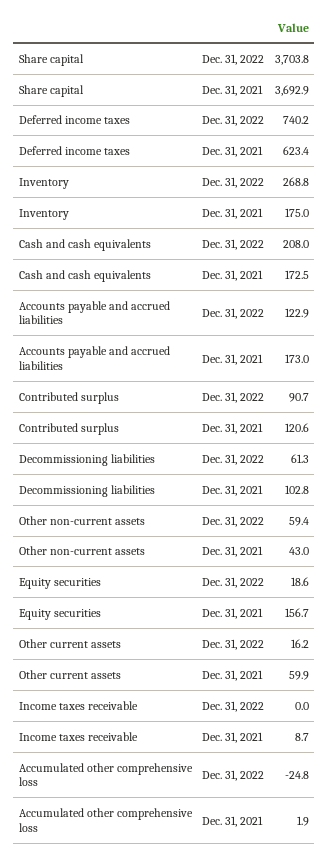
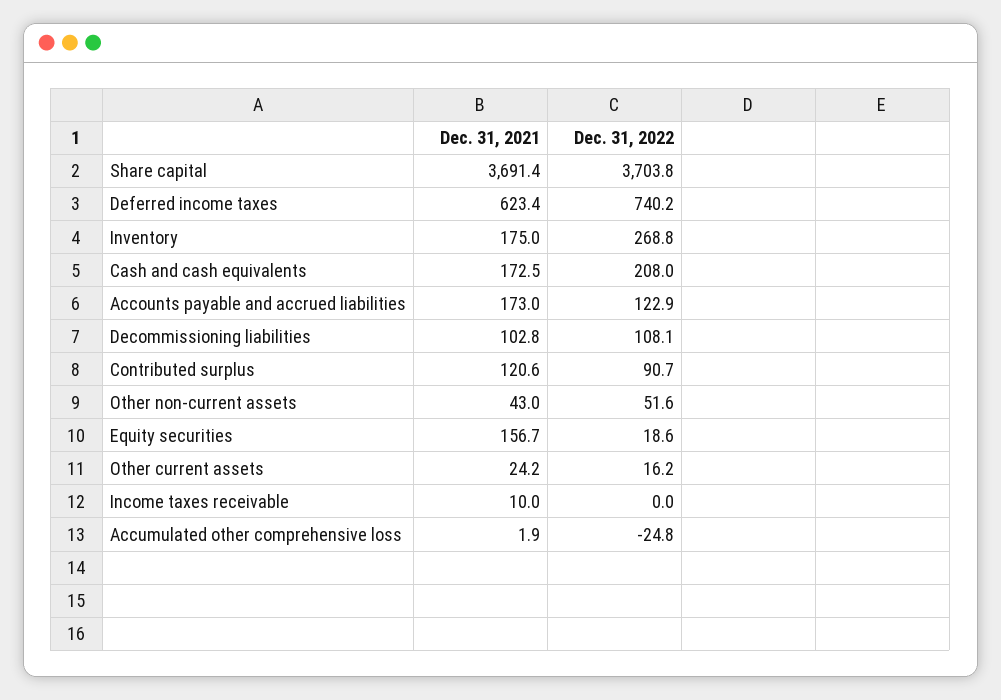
  {
    "Share capital": {
      "Dec. 31, 2022": 3703.8,
-     "Dec. 31, 2021": 3692.9
+     "Dec. 31, 2021": 3691.4
    },
    "Deferred income taxes": {
      "Dec. 31, 2022": 740.2,
      "Dec. 31, 2021": 623.4
    },
    "Inventory": {
      "Dec. 31, 2022": 268.8,
      "Dec. 31, 2021": 175
    },
    "Cash and cash equivalents": {
      "Dec. 31, 2022": 208,
      "Dec. 31, 2021": 172.5
    },
    "Accounts payable and accrued liabilities": {
      "Dec. 31, 2022": 122.9,
      "Dec. 31, 2021": 173
    },
    "Contributed surplus": {
      "Dec. 31, 2022": 90.7,
      "Dec. 31, 2021": 120.6
    },
    "Decommissioning liabilities": {
-     "Dec. 31, 2022": 61.3,
+     "Dec. 31, 2022": 108.1,
      "Dec. 31, 2021": 102.8
    },
    "Other non-current assets": {
-     "Dec. 31, 2022": 59.4,
+     "Dec. 31, 2022": 51.6,
      "Dec. 31, 2021": 43
    },
    "Equity securities": {
      "Dec. 31, 2022": 18.6,
      "Dec. 31, 2021": 156.7
    },
    "Other current assets": {
      "Dec. 31, 2022": 16.2,
-     "Dec. 31, 2021": 59.9
+     "Dec. 31, 2021": 24.2
    },
    "Income taxes receivable": {
      "Dec. 31, 2022": 0,
-     "Dec. 31, 2021": 8.7
+     "Dec. 31, 2021": 10
    },
    "Accumulated other comprehensive loss": {
      "Dec. 31, 2022": -24.8,
      "Dec. 31, 2021": 1.9
    }
  }

